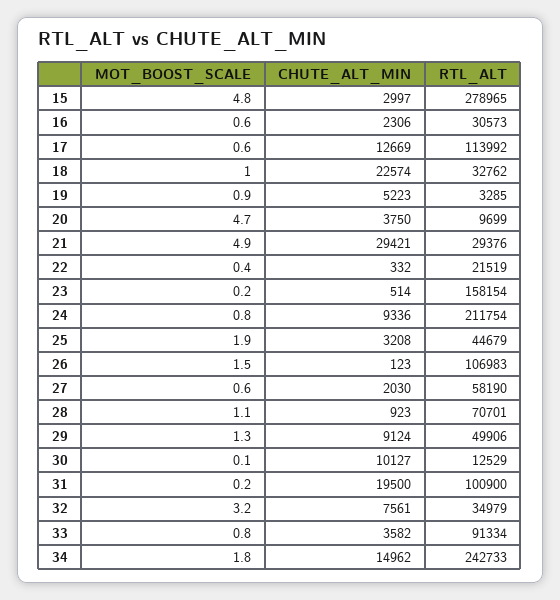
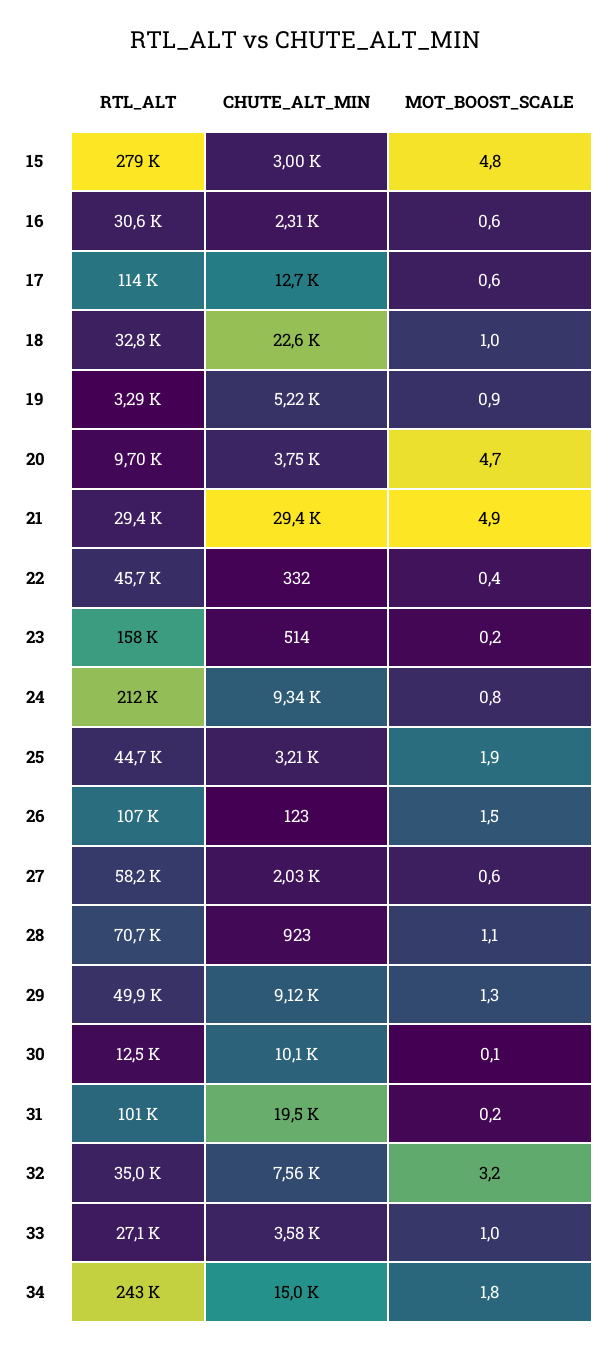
  {
    "MOT_BOOST_SCALE": {
      "15": 4.8,
      "16": 0.6,
      "17": 0.6,
      "18": 1,
      "19": 0.9,
      "20": 4.7,
      "21": 4.9,
      "22": 0.4,
      "23": 0.2,
      "24": 0.8,
      "25": 1.9,
      "26": 1.5,
      "27": 0.6,
      "28": 1.1,
      "29": 1.3,
      "30": 0.1,
      "31": 0.2,
      "32": 3.2,
-     "33": 0.8,
+     "33": 1,
      "34": 1.8
    },
    "CHUTE_ALT_MIN": {
      "15": 2997,
      "16": 2306,
      "17": 12669,
      "18": 22574,
      "19": 5223,
      "20": 3750,
      "21": 29421,
      "22": 332,
      "23": 514,
      "24": 9336,
      "25": 3208,
      "26": 123,
      "27": 2030,
      "28": 923,
      "29": 9124,
      "30": 10127,
      "31": 19500,
      "32": 7561,
      "33": 3582,
      "34": 14962
    },
    "RTL_ALT": {
      "15": 278965,
      "16": 30573,
      "17": 113992,
      "18": 32762,
      "19": 3285,
      "20": 9699,
      "21": 29376,
-     "22": 21519,
+     "22": 45700,
      "23": 158154,
      "24": 211754,
      "25": 44679,
      "26": 106983,
      "27": 58190,
      "28": 70701,
      "29": 49906,
      "30": 12529,
      "31": 100900,
      "32": 34979,
-     "33": 91334,
+     "33": 27100,
      "34": 242733
    }
  }

